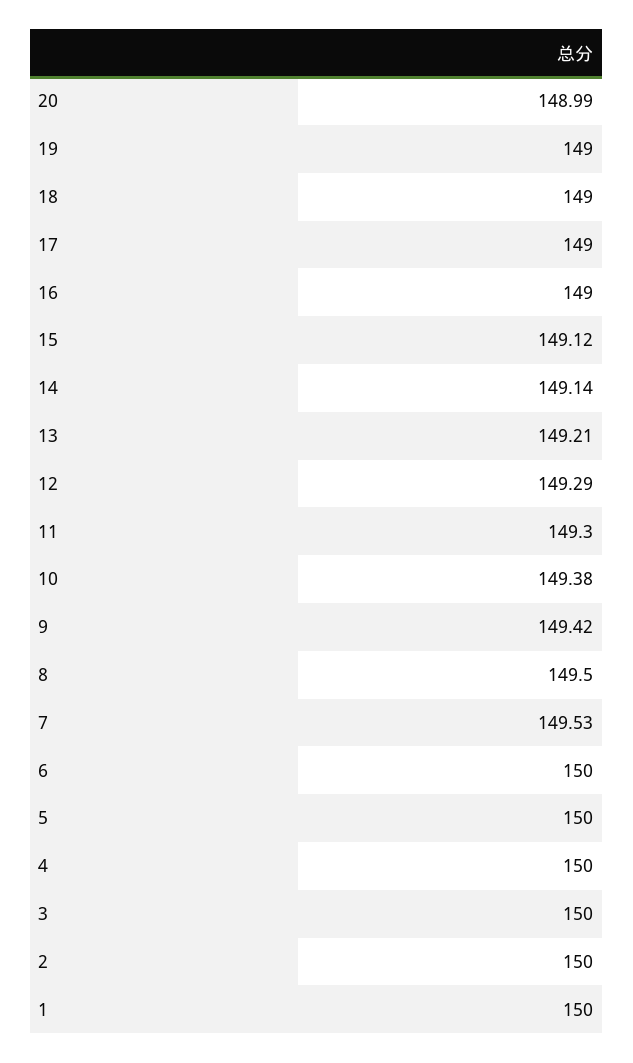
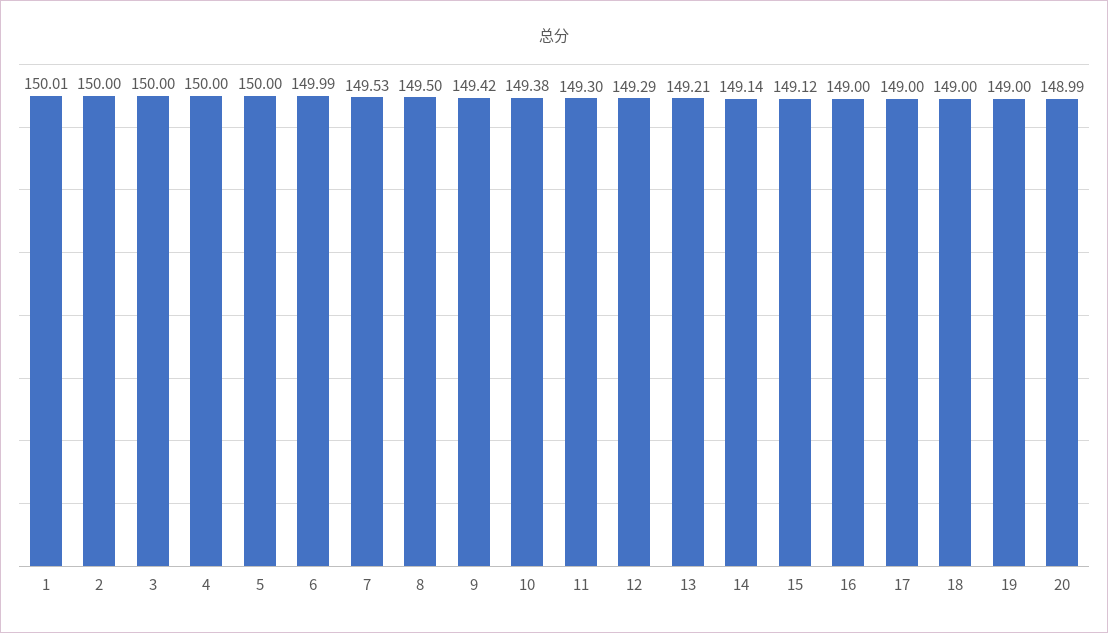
  {
    "20": 148.99,
    "19": 149,
    "18": 149,
    "17": 149,
    "16": 149,
    "15": 149.12,
    "14": 149.14,
    "13": 149.21,
    "12": 149.29,
    "11": 149.3,
    "10": 149.38,
    "9": 149.42,
    "8": 149.5,
    "7": 149.53,
-   "6": 150,
+   "6": 149.99,
    "5": 150,
    "4": 150,
    "3": 150,
    "2": 150,
-   "1": 150
+   "1": 150.01
  }

